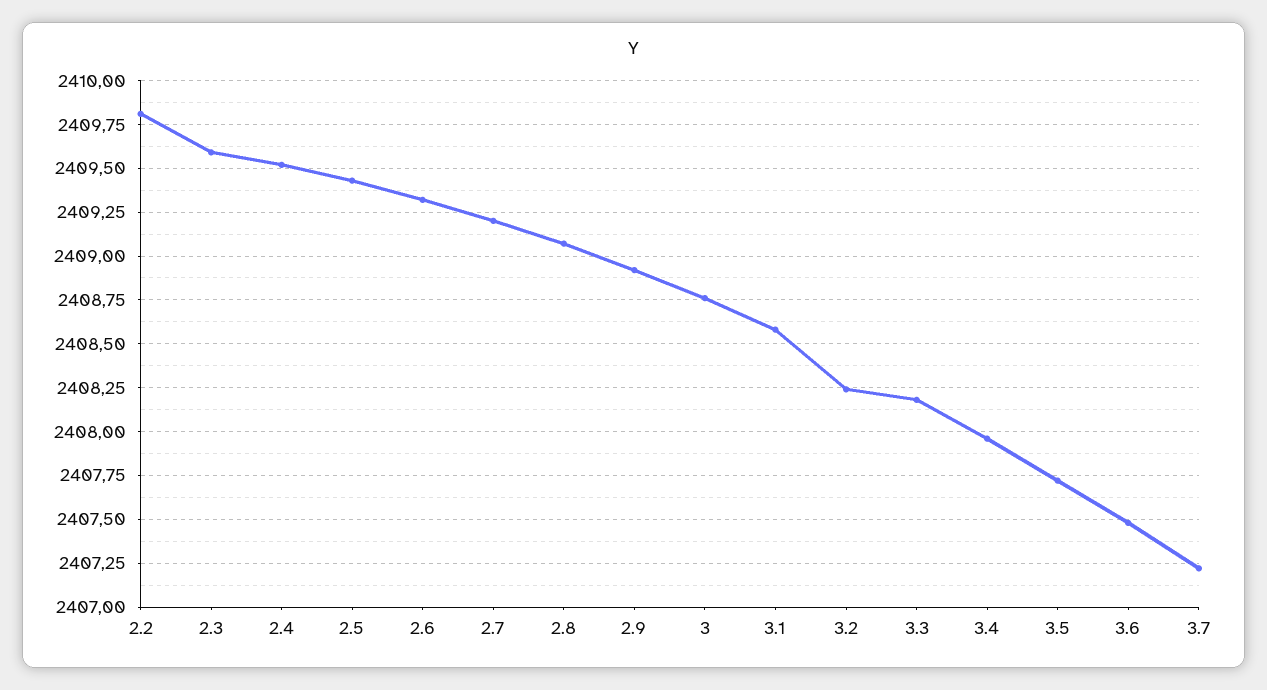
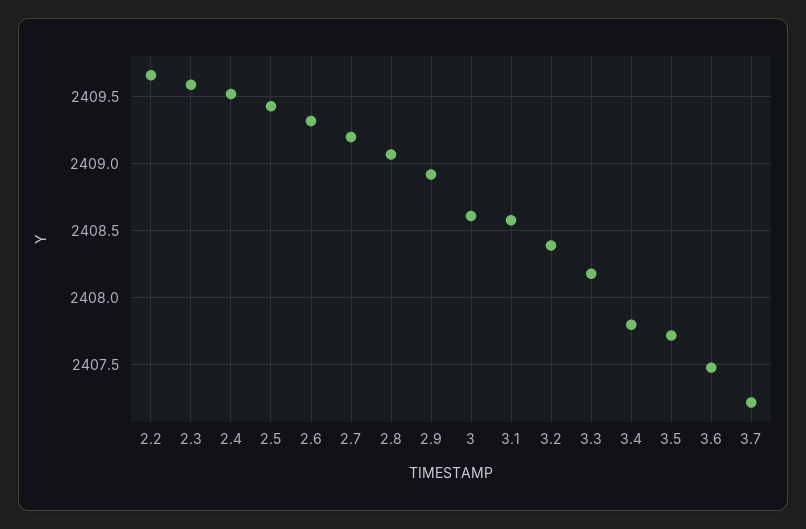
  {
-   "2.2": 2409.8,
+   "2.2": 2409.65,
    "2.3": 2409.6,
    "2.4": 2409.5,
    "2.5": 2409.45,
    "2.6": 2409.3,
    "2.7": 2409.2,
    "2.8": 2409.05,
    "2.9": 2408.9,
-   "3": 2408.75,
+   "3": 2408.6,
    "3.1": 2408.6,
-   "3.2": 2408.25,
+   "3.2": 2408.4,
    "3.3": 2408.2,
-   "3.4": 2407.95,
+   "3.4": 2407.8,
    "3.5": 2407.7,
    "3.6": 2407.5,
    "3.7": 2407.2
  }

